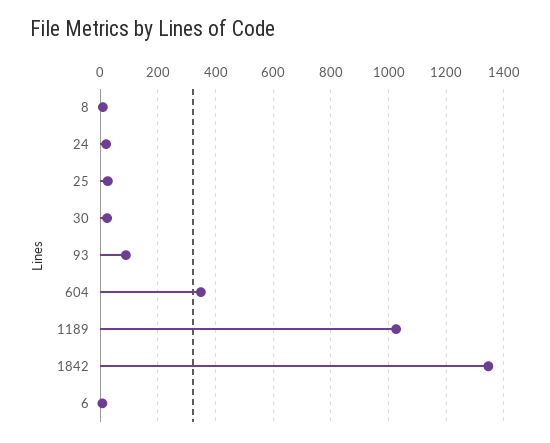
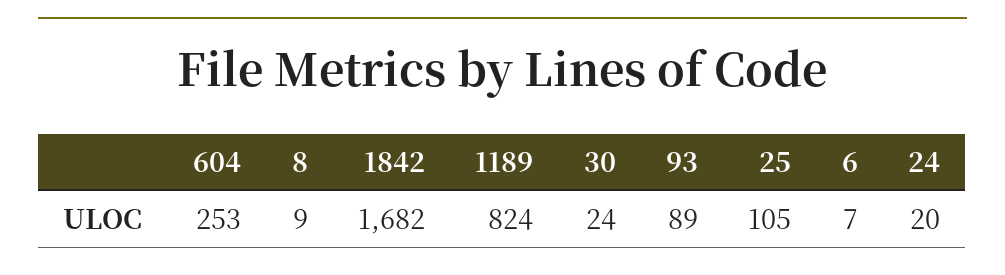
  {
    "8": 9,
    "24": 20,
-   "25": 25,
+   "25": 105,
    "30": 24,
    "93": 89,
-   "604": 350,
+   "604": 253,
-   "1189": 1025,
+   "1189": 824,
-   "1842": 1350,
+   "1842": 1682,
    "6": 7
  }

